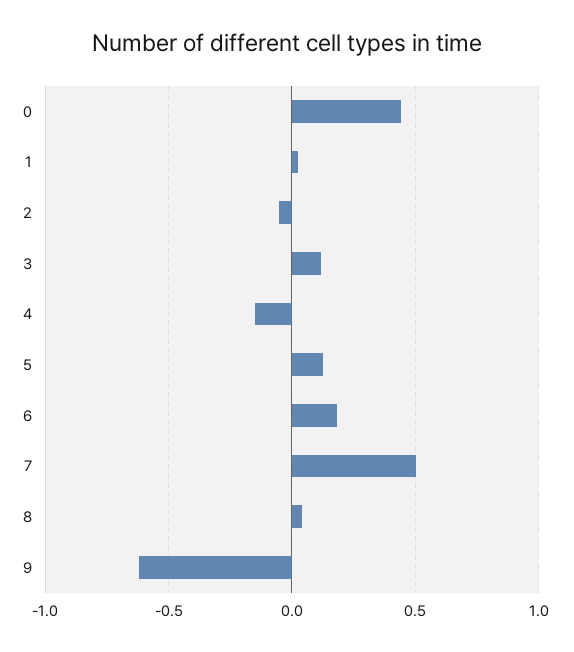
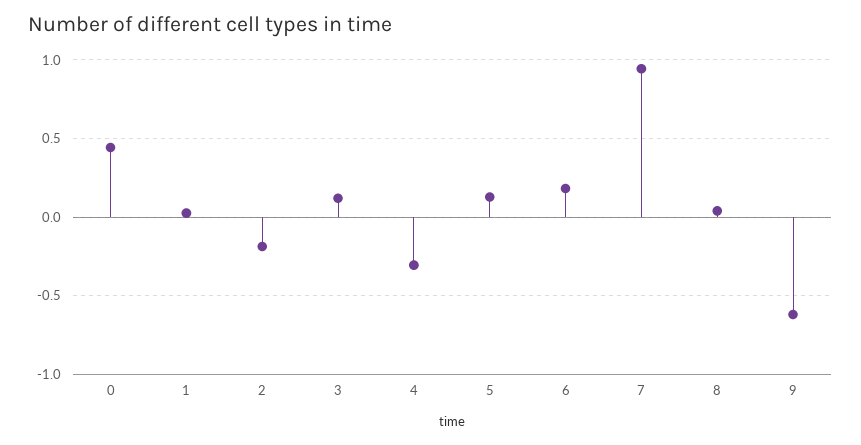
  {
    "0": 0.45,
    "1": 0.05,
-   "2": -0.05,
+   "2": -0.2,
    "3": 0.1,
-   "4": -0.15,
+   "4": -0.3,
    "5": 0.15,
    "6": 0.2,
-   "7": 0.5,
+   "7": 0.95,
    "8": 0.05,
    "9": -0.6
  }

